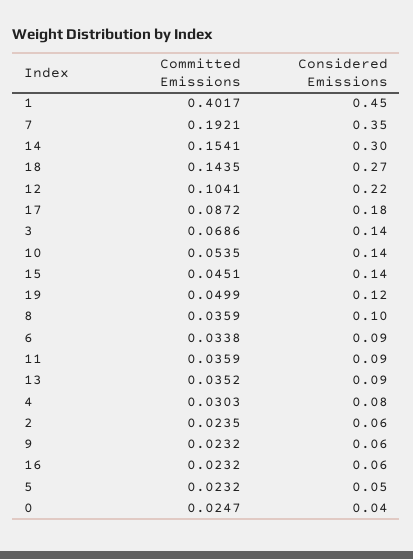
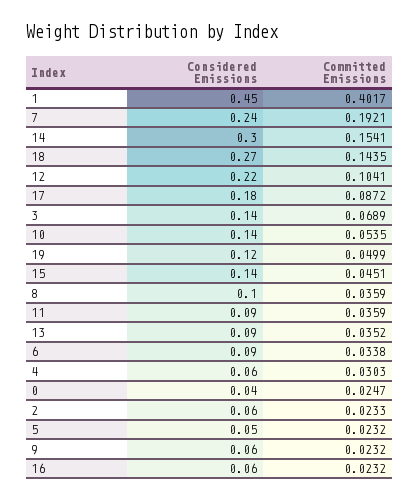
  {
    "Committed Emissions": {
      "1": 0.4017,
      "7": 0.1921,
      "14": 0.1541,
      "18": 0.1435,
      "12": 0.1041,
      "17": 0.0872,
-     "3": 0.0686,
+     "3": 0.0689,
      "10": 0.0535,
      "15": 0.0451,
      "19": 0.0499,
      "8": 0.0359,
      "6": 0.0338,
      "11": 0.0359,
      "13": 0.0352,
      "4": 0.0303,
-     "2": 0.0235,
+     "2": 0.0233,
      "9": 0.0232,
      "16": 0.0232,
      "5": 0.0232,
      "0": 0.0247
    },
    "Considered Emissions": {
      "1": 0.45,
-     "7": 0.35,
+     "7": 0.24,
      "14": 0.3,
      "18": 0.27,
      "12": 0.22,
      "17": 0.18,
      "3": 0.14,
      "10": 0.14,
      "15": 0.14,
      "19": 0.12,
      "8": 0.1,
      "6": 0.09,
      "11": 0.09,
      "13": 0.09,
-     "4": 0.08,
+     "4": 0.06,
      "2": 0.06,
      "9": 0.06,
      "16": 0.06,
      "5": 0.05,
      "0": 0.04
    }
  }

